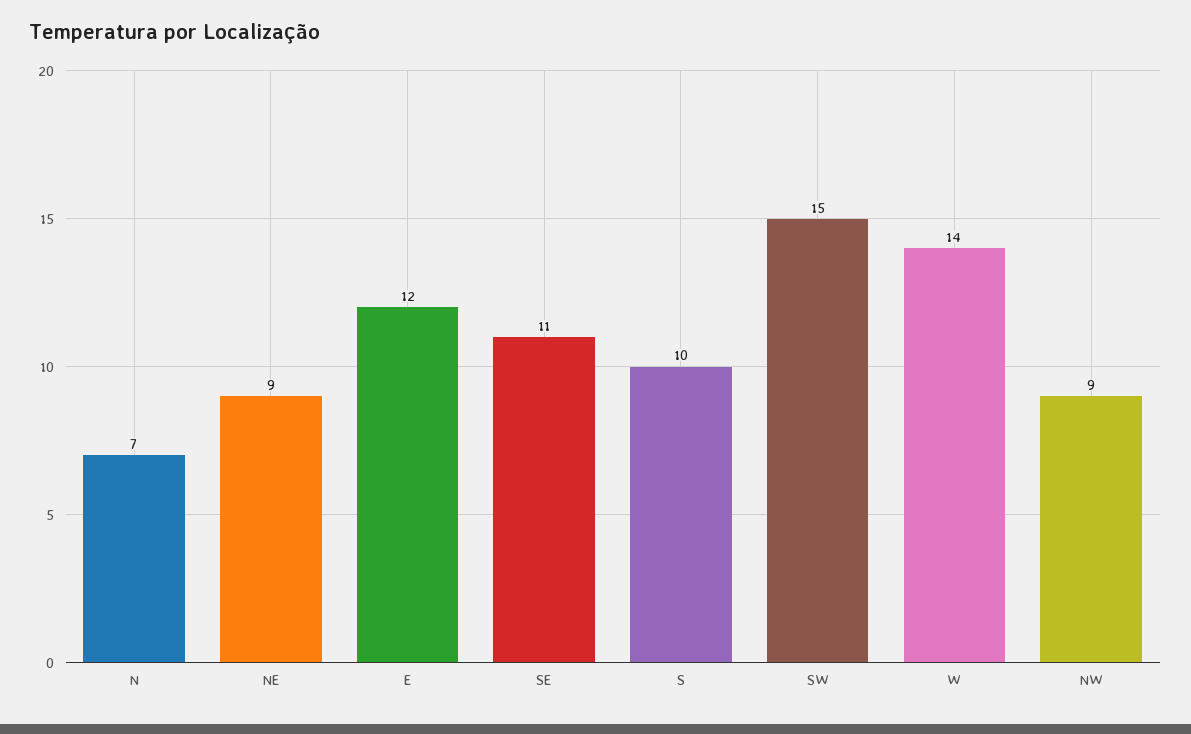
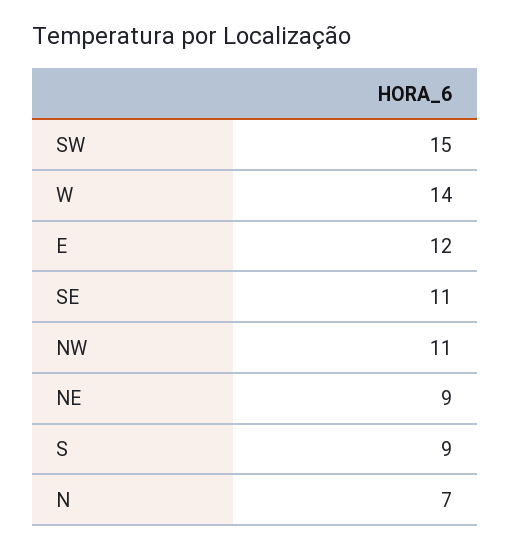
  {
    "N": 7,
    "NE": 9,
    "E": 12,
    "SE": 11,
-   "S": 10,
+   "S": 9,
    "SW": 15,
    "W": 14,
-   "NW": 9
+   "NW": 11
  }

